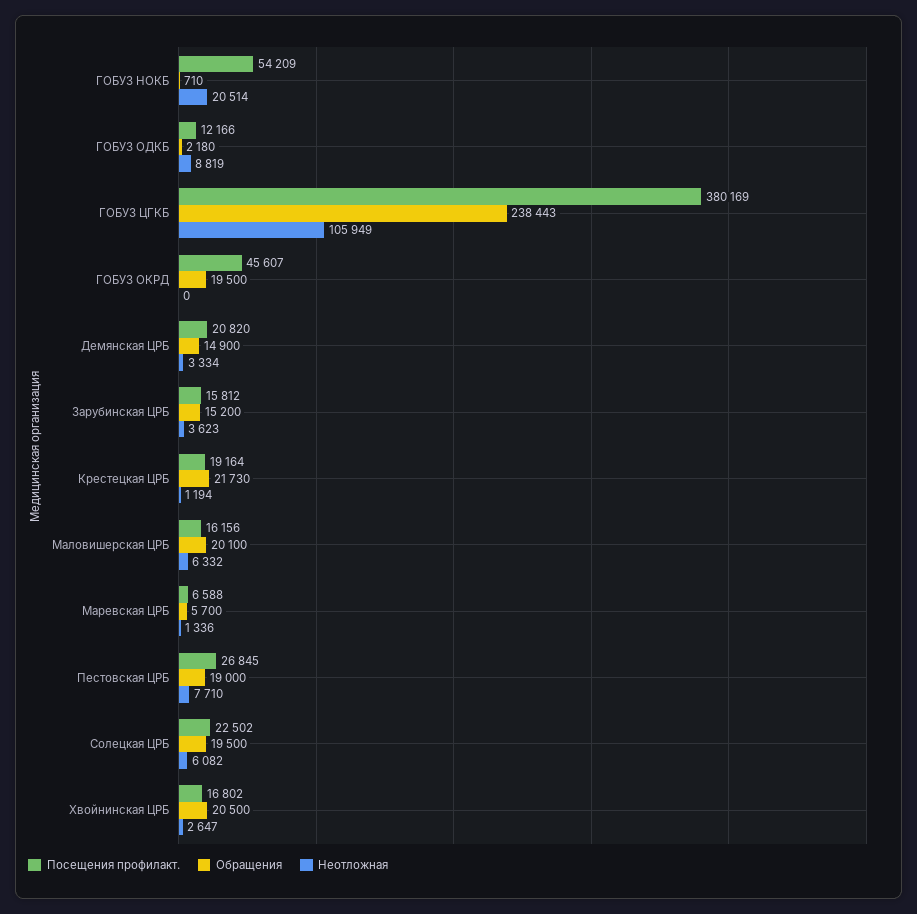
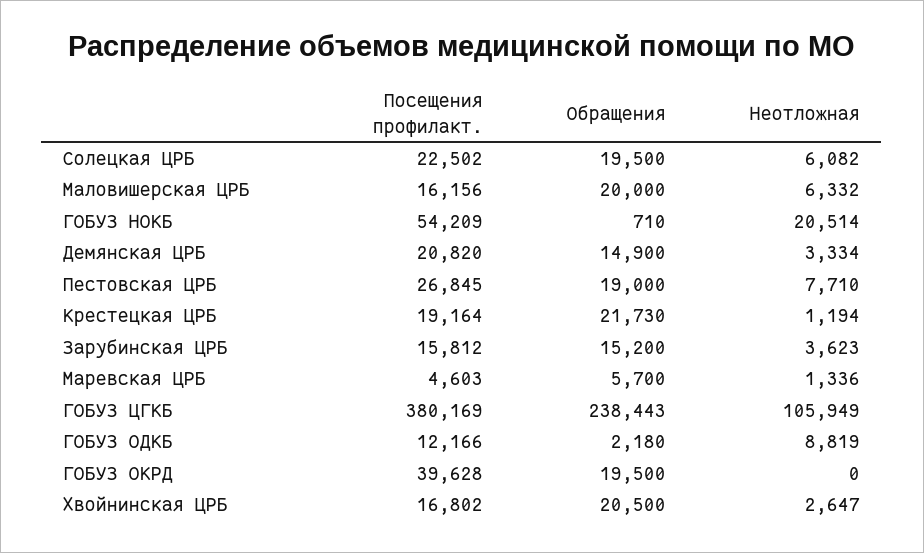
  {
    "Посещения профилакт.": {
      "ГОБУЗ НОКБ": 54209,
      "ГОБУЗ ОДКБ": 12166,
      "ГОБУЗ ЦГКБ": 380169,
-     "ГОБУЗ ОКРД": 45607,
+     "ГОБУЗ ОКРД": 39628,
      "Демянская ЦРБ": 20820,
      "Зарубинская ЦРБ": 15812,
      "Крестецкая ЦРБ": 19164,
      "Маловишерская ЦРБ": 16156,
-     "Маревская ЦРБ": 6588,
+     "Маревская ЦРБ": 4603,
      "Пестовская ЦРБ": 26845,
      "Солецкая ЦРБ": 22502,
      "Хвойнинская ЦРБ": 16802
    },
    "Обращения": {
      "ГОБУЗ НОКБ": 710,
      "ГОБУЗ ОДКБ": 2180,
      "ГОБУЗ ЦГКБ": 238443,
      "ГОБУЗ ОКРД": 19500,
      "Демянская ЦРБ": 14900,
      "Зарубинская ЦРБ": 15200,
      "Крестецкая ЦРБ": 21730,
-     "Маловишерская ЦРБ": 20100,
+     "Маловишерская ЦРБ": 20000,
      "Маревская ЦРБ": 5700,
      "Пестовская ЦРБ": 19000,
      "Солецкая ЦРБ": 19500,
      "Хвойнинская ЦРБ": 20500
    },
    "Неотложная": {
      "ГОБУЗ НОКБ": 20514,
      "ГОБУЗ ОДКБ": 8819,
      "ГОБУЗ ЦГКБ": 105949,
      "ГОБУЗ ОКРД": 0,
      "Демянская ЦРБ": 3334,
      "Зарубинская ЦРБ": 3623,
      "Крестецкая ЦРБ": 1194,
      "Маловишерская ЦРБ": 6332,
      "Маревская ЦРБ": 1336,
      "Пестовская ЦРБ": 7710,
      "Солецкая ЦРБ": 6082,
      "Хвойнинская ЦРБ": 2647
    }
  }

